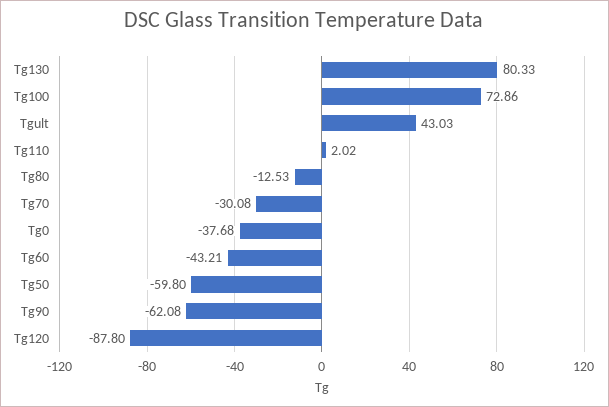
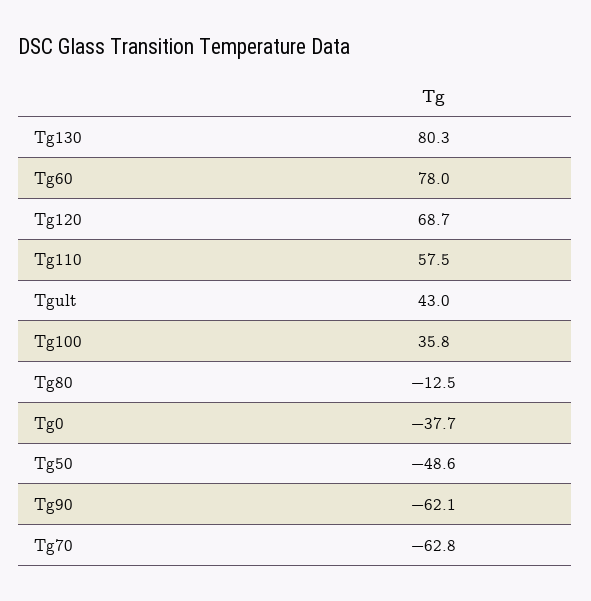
  {
    "Tg130": 80.33,
-   "Tg100": 72.86,
+   "Tg100": 35.8,
    "Tgult": 43.03,
-   "Tg110": 2.02,
+   "Tg110": 57.5,
    "Tg80": -12.53,
-   "Tg70": -30.08,
+   "Tg70": -62.8,
    "Tg0": -37.68,
-   "Tg60": -43.21,
+   "Tg60": 78,
-   "Tg50": -59.8,
+   "Tg50": -48.6,
    "Tg90": -62.08,
-   "Tg120": -87.8
+   "Tg120": 68.7
  }

